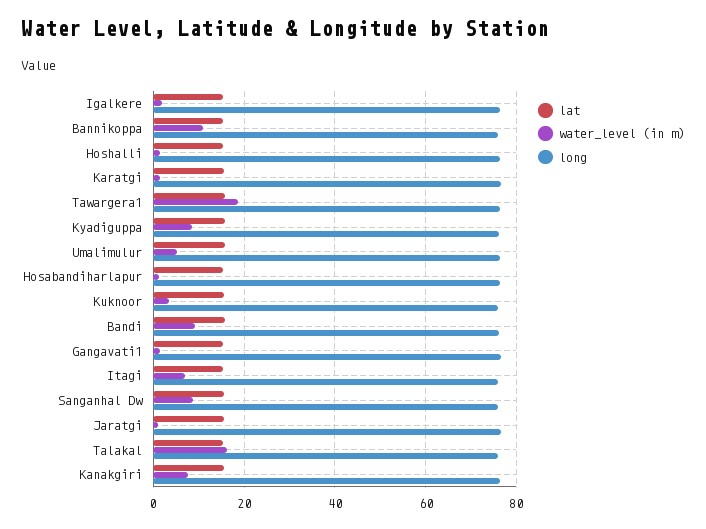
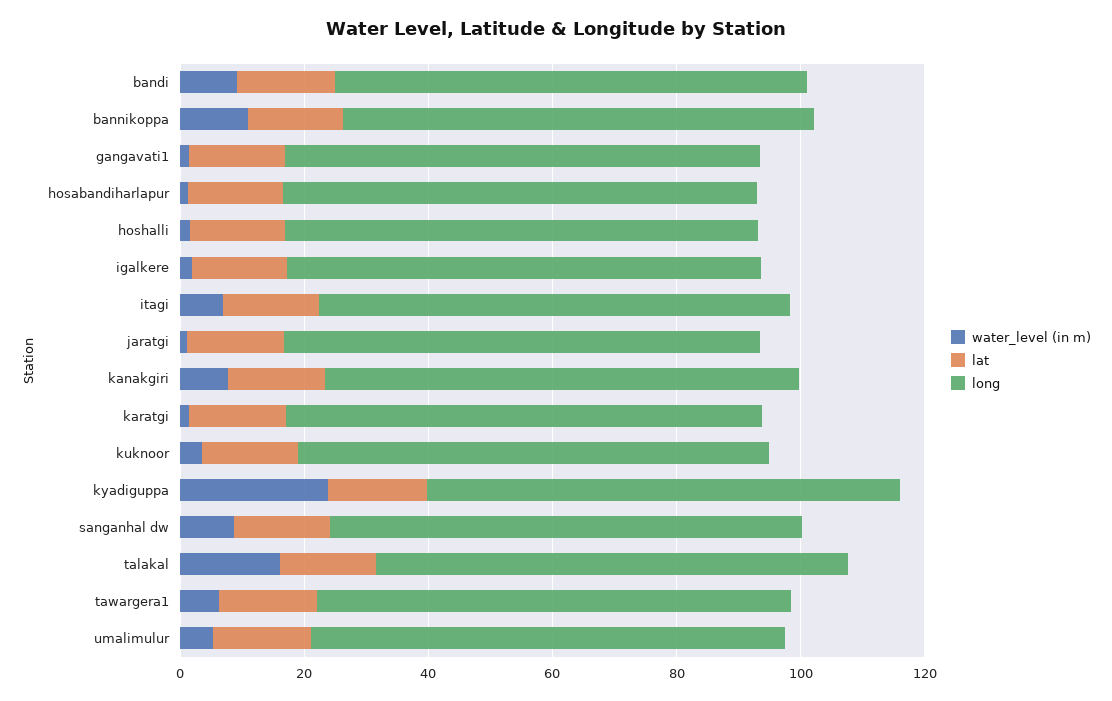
  {
    "lat": {
      "Igalkere": 16,
      "Bannikoppa": 16,
      "Hoshalli": 16,
      "Karatgi": 16,
      "Tawargera1": 16,
      "Kyadiguppa": 16,
      "Umalimulur": 16,
      "Hosabandiharlapur": 16,
      "Kuknoor": 16,
      "Bandi": 16,
      "Gangavati1": 16,
      "Itagi": 16,
      "Sanganhal Dw": 16,
      "Jaratgi": 16,
      "Talakal": 16,
      "Kanakgiri": 16
    },
    "water_level (in m)": {
      "Igalkere": 2,
      "Bannikoppa": 10,
      "Hoshalli": 2,
      "Karatgi": 2,
-     "Tawargera1": 18,
+     "Tawargera1": 5,
-     "Kyadiguppa": 8,
+     "Kyadiguppa": 25,
      "Umalimulur": 6,
      "Hosabandiharlapur": 2,
      "Kuknoor": 4,
      "Bandi": 10,
      "Gangavati1": 2,
      "Itagi": 6,
      "Sanganhal Dw": 8,
      "Jaratgi": 2,
      "Talakal": 16,
      "Kanakgiri": 8
    },
    "long": {
      "Igalkere": 76,
      "Bannikoppa": 76,
      "Hoshalli": 76,
      "Karatgi": 76,
      "Tawargera1": 76,
      "Kyadiguppa": 76,
      "Umalimulur": 76,
      "Hosabandiharlapur": 76,
      "Kuknoor": 76,
      "Bandi": 76,
      "Gangavati1": 76,
      "Itagi": 76,
      "Sanganhal Dw": 76,
      "Jaratgi": 76,
      "Talakal": 76,
      "Kanakgiri": 76
    }
  }

